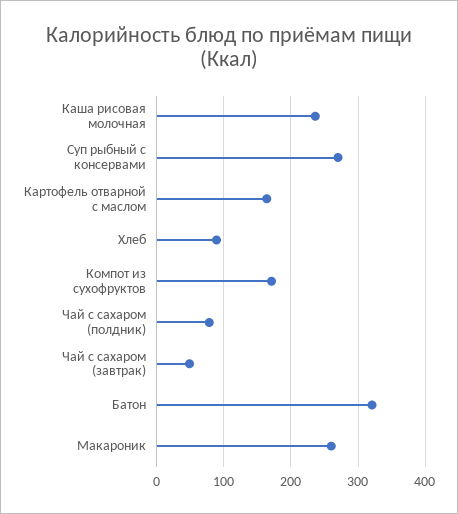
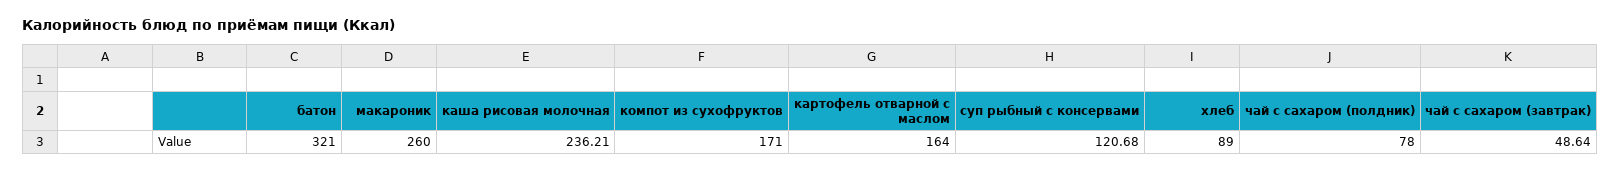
  {
    "Каша рисовая молочная": 236.21,
-   "Суп рыбный с консервами": 270,
+   "Суп рыбный с консервами": 120.68,
    "Картофель отварной с маслом": 164,
    "Хлеб": 89,
    "Компот из сухофруктов": 171,
    "Чай с сахаром (полдник)": 78,
    "Чай с сахаром (завтрак)": 48.64,
    "Батон": 321,
    "Макароник": 260
  }

